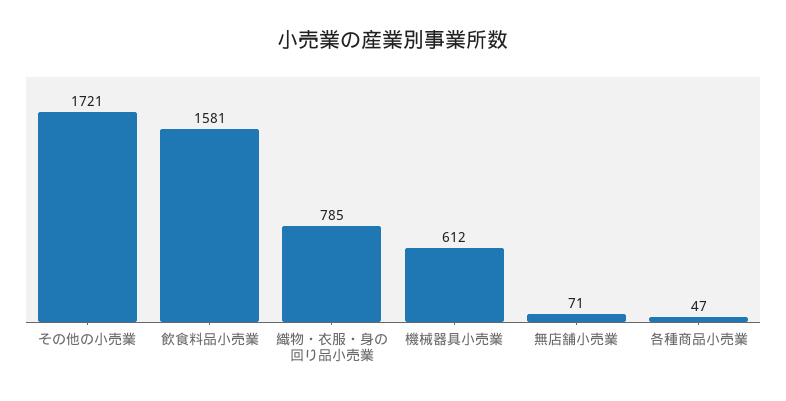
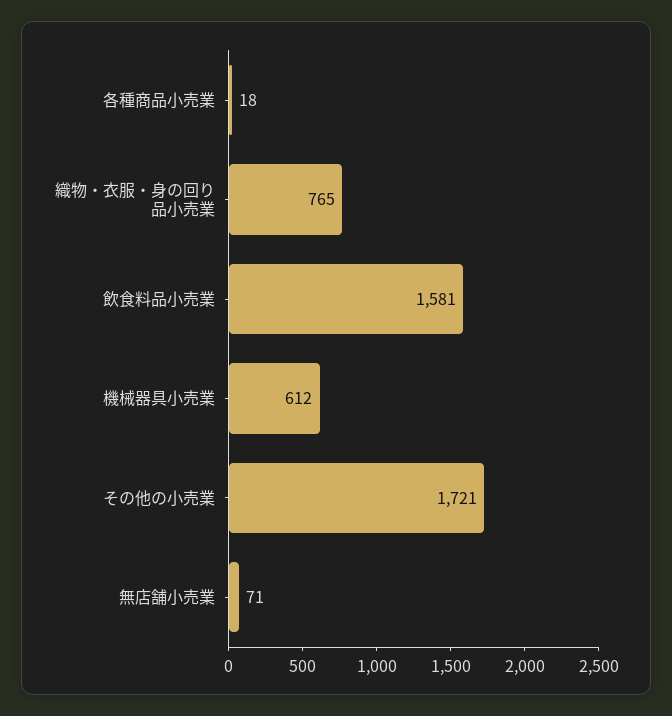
  {
    "その他の小売業": 1721,
    "飲食料品小売業": 1581,
-   "織物・衣服・身の回り品小売業": 785,
+   "織物・衣服・身の回り品小売業": 765,
    "機械器具小売業": 612,
    "無店舗小売業": 71,
-   "各種商品小売業": 47
+   "各種商品小売業": 18
  }

